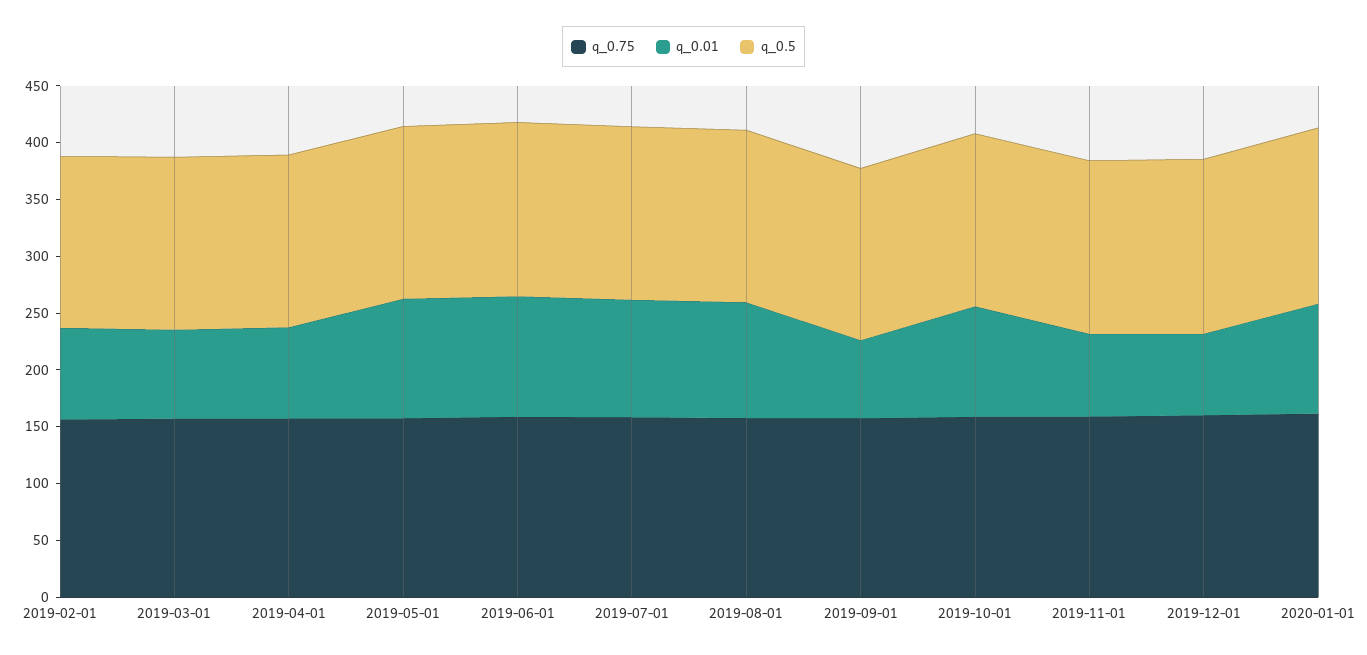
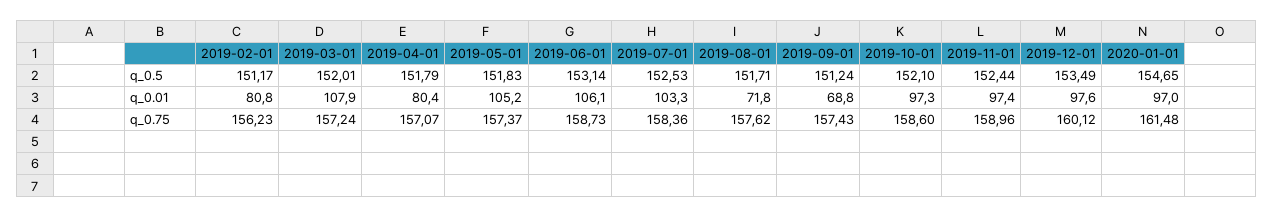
  {
    "q_0.75": {
      "2019-02-01": 156.23,
      "2019-03-01": 157.24,
      "2019-04-01": 157.07,
      "2019-05-01": 157.37,
      "2019-06-01": 158.73,
      "2019-07-01": 158.36,
      "2019-08-01": 157.62,
      "2019-09-01": 157.43,
      "2019-10-01": 158.6,
      "2019-11-01": 158.96,
      "2019-12-01": 160.12,
      "2020-01-01": 161.48
    },
    "q_0.01": {
      "2019-02-01": 80.8,
-     "2019-03-01": 80,
+     "2019-03-01": 107.9,
      "2019-04-01": 80.4,
      "2019-05-01": 105.2,
      "2019-06-01": 106.1,
      "2019-07-01": 103.3,
-     "2019-08-01": 100,
+     "2019-08-01": 71.8,
      "2019-09-01": 68.8,
      "2019-10-01": 97.3,
-     "2019-11-01": 70,
+     "2019-11-01": 97.4,
-     "2019-12-01": 70,
+     "2019-12-01": 97.6,
      "2020-01-01": 97
    },
    "q_0.5": {
      "2019-02-01": 151.17,
      "2019-03-01": 152.01,
      "2019-04-01": 151.79,
      "2019-05-01": 151.83,
      "2019-06-01": 153.14,
      "2019-07-01": 152.53,
      "2019-08-01": 151.71,
      "2019-09-01": 151.24,
      "2019-10-01": 152.1,
      "2019-11-01": 152.44,
      "2019-12-01": 153.49,
      "2020-01-01": 154.65
    }
  }

